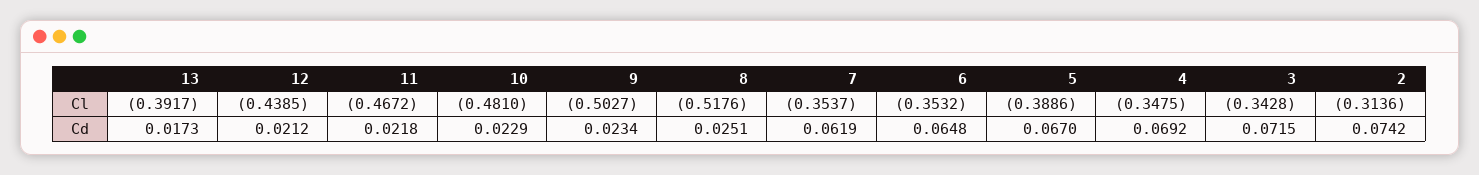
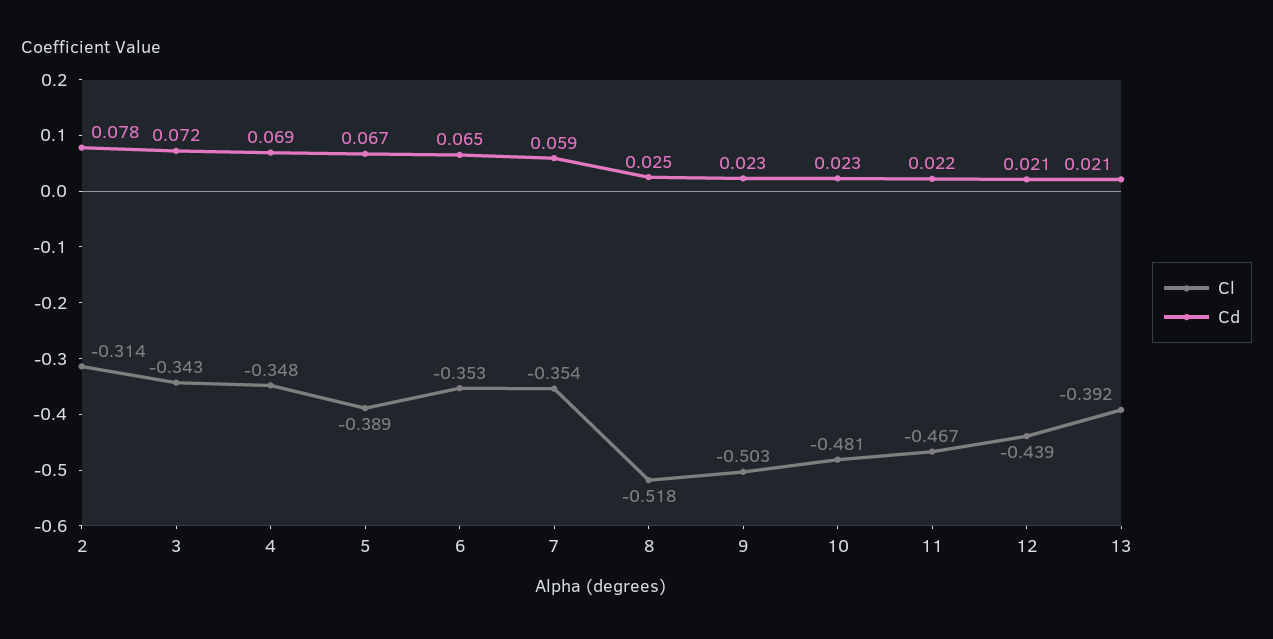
  {
    "Cl": {
      "13": -0.3917,
      "12": -0.4385,
      "11": -0.4672,
      "10": -0.481,
      "9": -0.5027,
      "8": -0.5176,
      "7": -0.3537,
      "6": -0.3532,
      "5": -0.3886,
      "4": -0.3475,
      "3": -0.3428,
      "2": -0.3136
    },
    "Cd": {
-     "13": 0.0173,
+     "13": 0.021,
      "12": 0.0212,
      "11": 0.0218,
      "10": 0.0229,
      "9": 0.0234,
      "8": 0.0251,
-     "7": 0.0619,
+     "7": 0.059,
      "6": 0.0648,
      "5": 0.067,
      "4": 0.0692,
      "3": 0.0715,
-     "2": 0.0742
+     "2": 0.078
    }
  }

